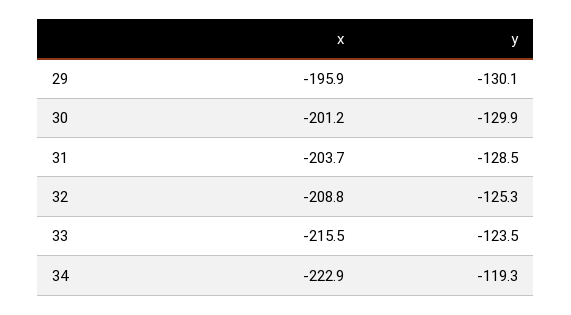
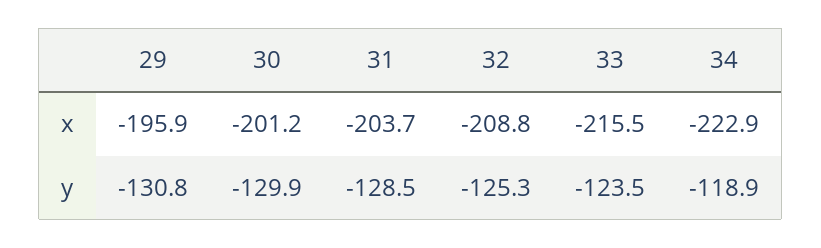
  {
    "x": {
      "29": -195.9,
      "30": -201.2,
      "31": -203.7,
      "32": -208.8,
      "33": -215.5,
      "34": -222.9
    },
    "y": {
-     "29": -130.1,
+     "29": -130.8,
      "30": -129.9,
      "31": -128.5,
      "32": -125.3,
      "33": -123.5,
-     "34": -119.3
+     "34": -118.9
    }
  }

